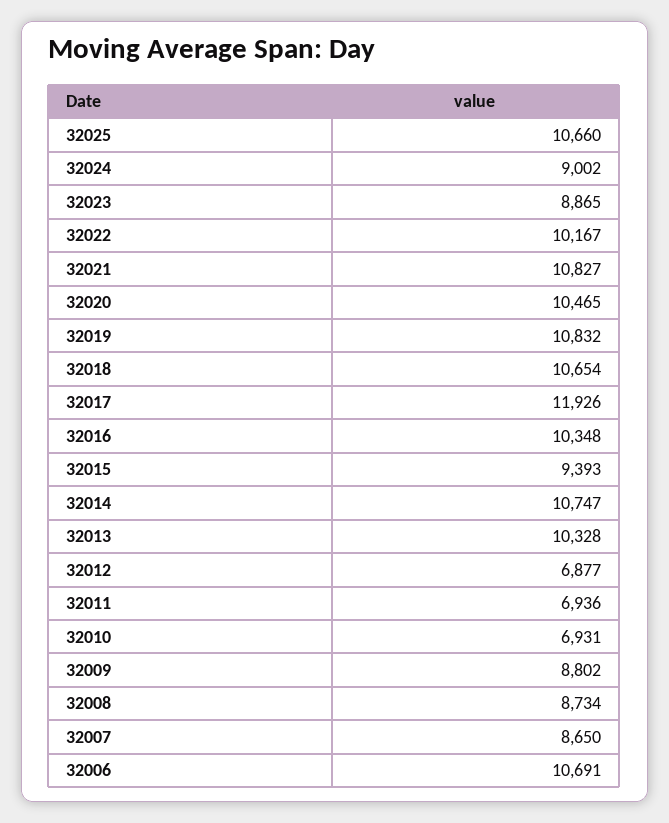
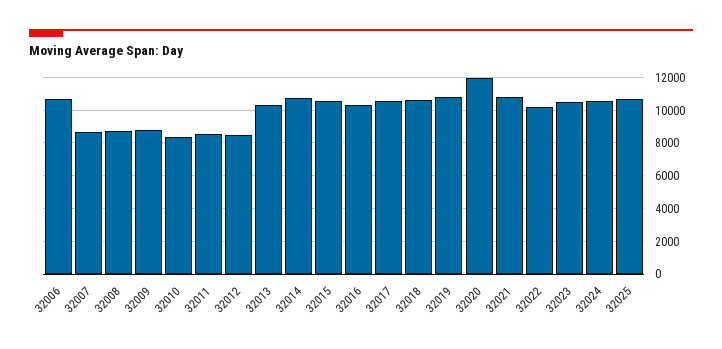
  {
    "32025": 10660,
-   "32024": 9002,
+   "32024": 10500,
-   "32023": 8865,
+   "32023": 10500,
    "32022": 10167,
    "32021": 10827,
-   "32020": 10465,
+   "32020": 12000,
    "32019": 10832,
    "32018": 10654,
-   "32017": 11926,
+   "32017": 10500,
    "32016": 10348,
-   "32015": 9393,
+   "32015": 10500,
    "32014": 10747,
    "32013": 10328,
-   "32012": 6877,
+   "32012": 8500,
-   "32011": 6936,
+   "32011": 8500,
-   "32010": 6931,
+   "32010": 8500,
    "32009": 8802,
    "32008": 8734,
    "32007": 8650,
    "32006": 10691
  }

